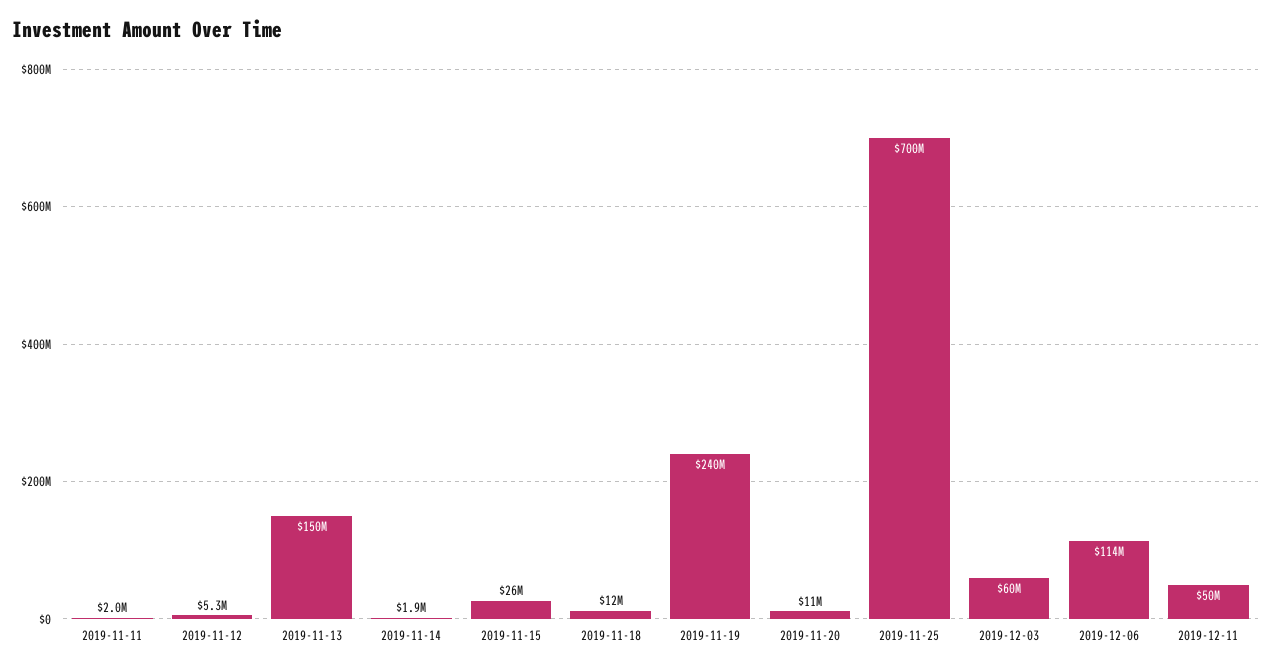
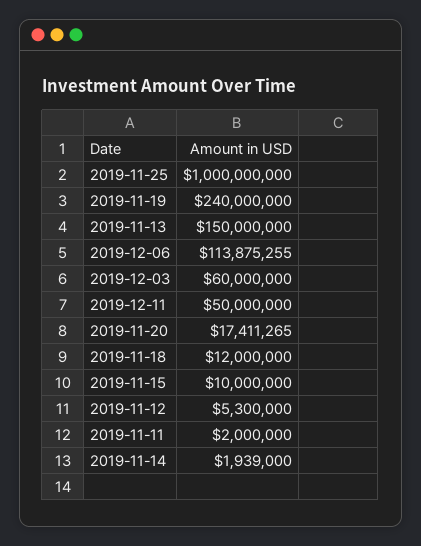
  {
    "2019-11-11": 2000000,
    "2019-11-12": 5300000,
    "2019-11-13": 150000000,
    "2019-11-14": 1939000,
-   "2019-11-15": 26000000,
+   "2019-11-15": 10000000,
    "2019-11-18": 12000000,
    "2019-11-19": 240000000,
-   "2019-11-20": 11000000,
+   "2019-11-20": 17411265,
-   "2019-11-25": 700000000,
+   "2019-11-25": 1000000000,
    "2019-12-03": 60000000,
    "2019-12-06": 113875255,
    "2019-12-11": 50000000
  }

